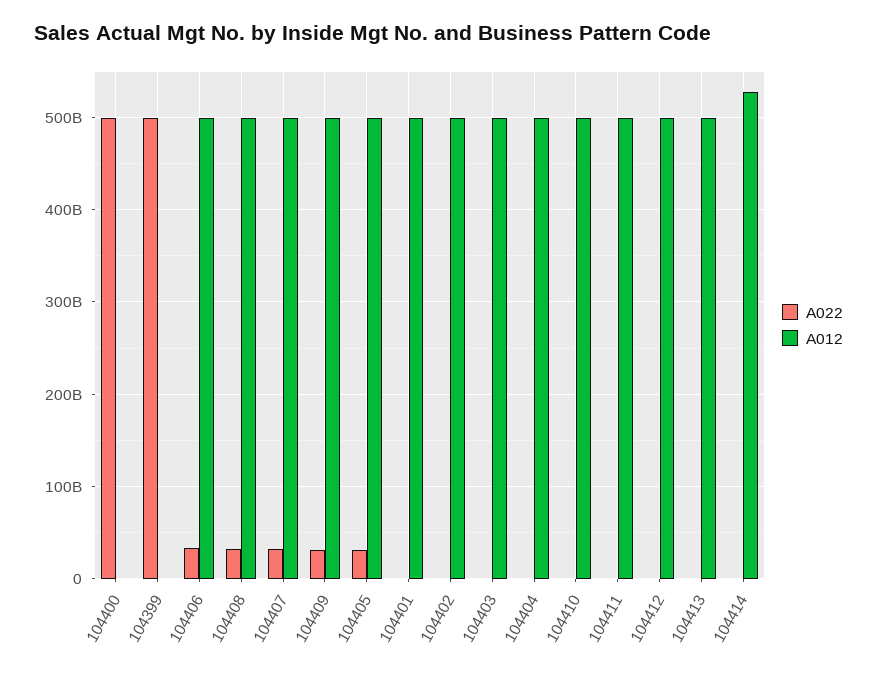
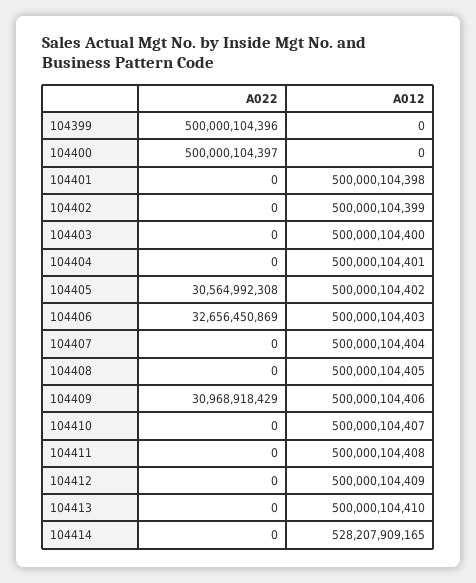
  {
    "A022": {
      "104400": 500000104397,
      "104399": 500000104396,
      "104406": 32656450869,
-     "104408": 30000000000,
+     "104408": 0,
-     "104407": 30000000000,
+     "104407": 0,
      "104409": 30968918429,
      "104405": 30564992308,
      "104401": 0,
      "104402": 0,
      "104403": 0,
      "104404": 0,
      "104410": 0,
      "104411": 0,
      "104412": 0,
      "104413": 0,
      "104414": 0
    },
    "A012": {
      "104400": 0,
      "104399": 0,
      "104406": 500000104403,
      "104408": 500000104405,
      "104407": 500000104404,
      "104409": 500000104406,
      "104405": 500000104402,
      "104401": 500000104398,
      "104402": 500000104399,
      "104403": 500000104400,
      "104404": 500000104401,
      "104410": 500000104407,
      "104411": 500000104408,
      "104412": 500000104409,
      "104413": 500000104410,
      "104414": 528207909165
    }
  }

